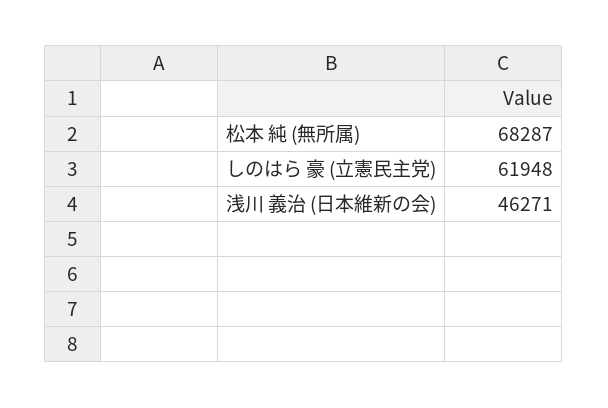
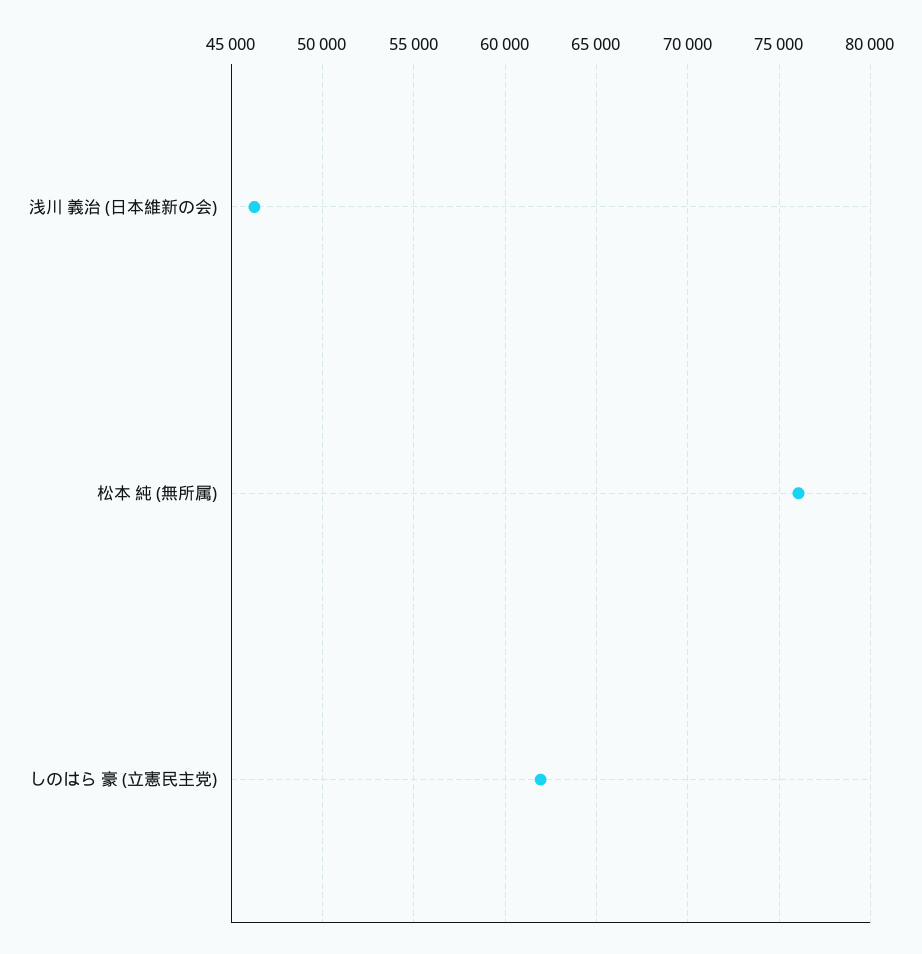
  {
-   "松本 純 (無所属)": 68287,
+   "松本 純 (無所属)": 76000,
    "しのはら 豪 (立憲民主党)": 61948,
    "浅川 義治 (日本維新の会)": 46271
  }

